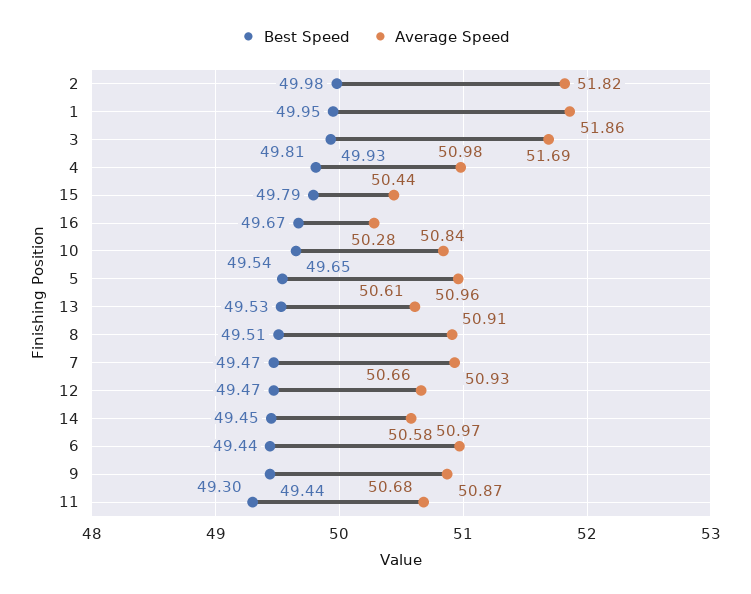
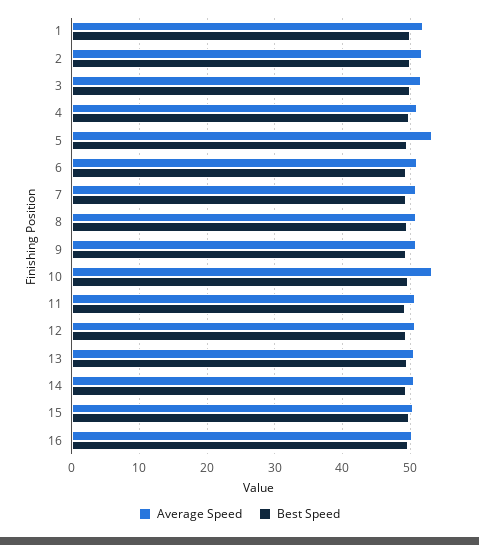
  {
    "Best Speed": {
      "2": 49.98,
      "1": 49.95,
      "3": 49.93,
      "4": 49.81,
      "15": 49.79,
      "16": 49.67,
      "10": 49.65,
      "5": 49.54,
      "13": 49.53,
      "8": 49.51,
      "7": 49.47,
      "12": 49.47,
      "14": 49.45,
      "6": 49.44,
      "9": 49.44,
      "11": 49.3
    },
    "Average Speed": {
      "2": 51.82,
      "1": 51.86,
      "3": 51.69,
      "4": 50.98,
      "15": 50.44,
      "16": 50.28,
-     "10": 50.84,
+     "10": 53,
-     "5": 50.96,
+     "5": 53,
      "13": 50.61,
      "8": 50.91,
      "7": 50.93,
      "12": 50.66,
      "14": 50.58,
      "6": 50.97,
      "9": 50.87,
      "11": 50.68
    }
  }

